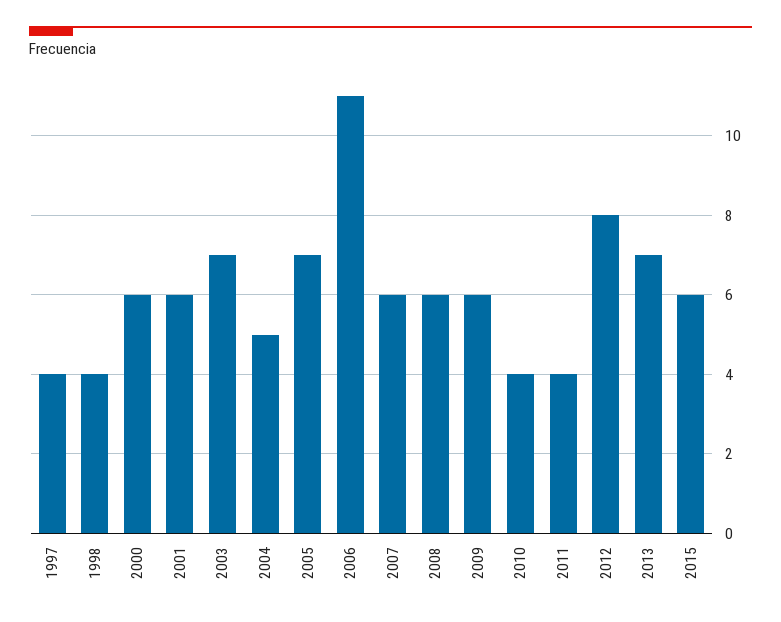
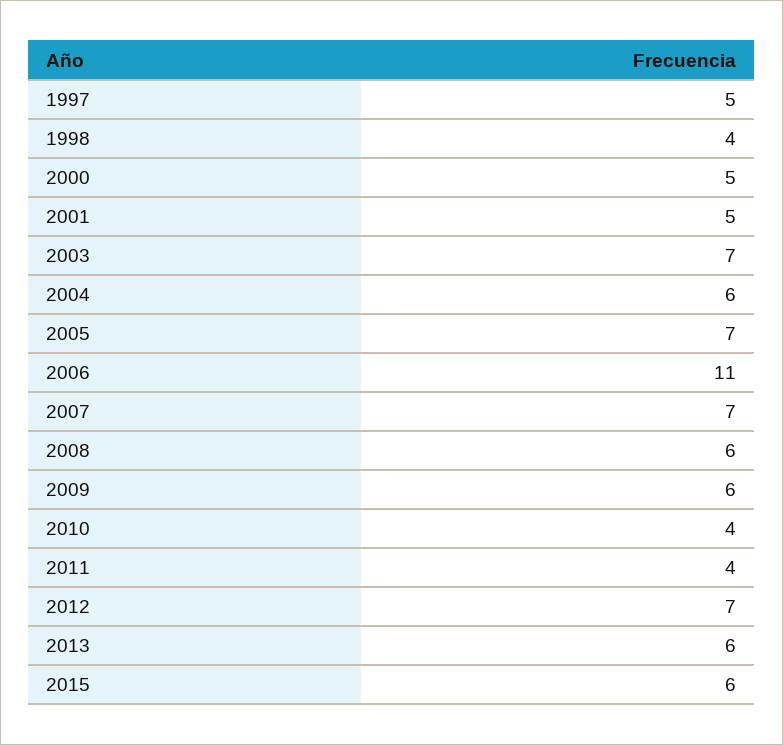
  {
-   "1997": 4,
+   "1997": 5,
    "1998": 4,
-   "2000": 6,
+   "2000": 5,
-   "2001": 6,
+   "2001": 5,
    "2003": 7,
-   "2004": 5,
+   "2004": 6,
    "2005": 7,
    "2006": 11,
-   "2007": 6,
+   "2007": 7,
    "2008": 6,
    "2009": 6,
    "2010": 4,
    "2011": 4,
-   "2012": 8,
+   "2012": 7,
-   "2013": 7,
+   "2013": 6,
    "2015": 6
  }

